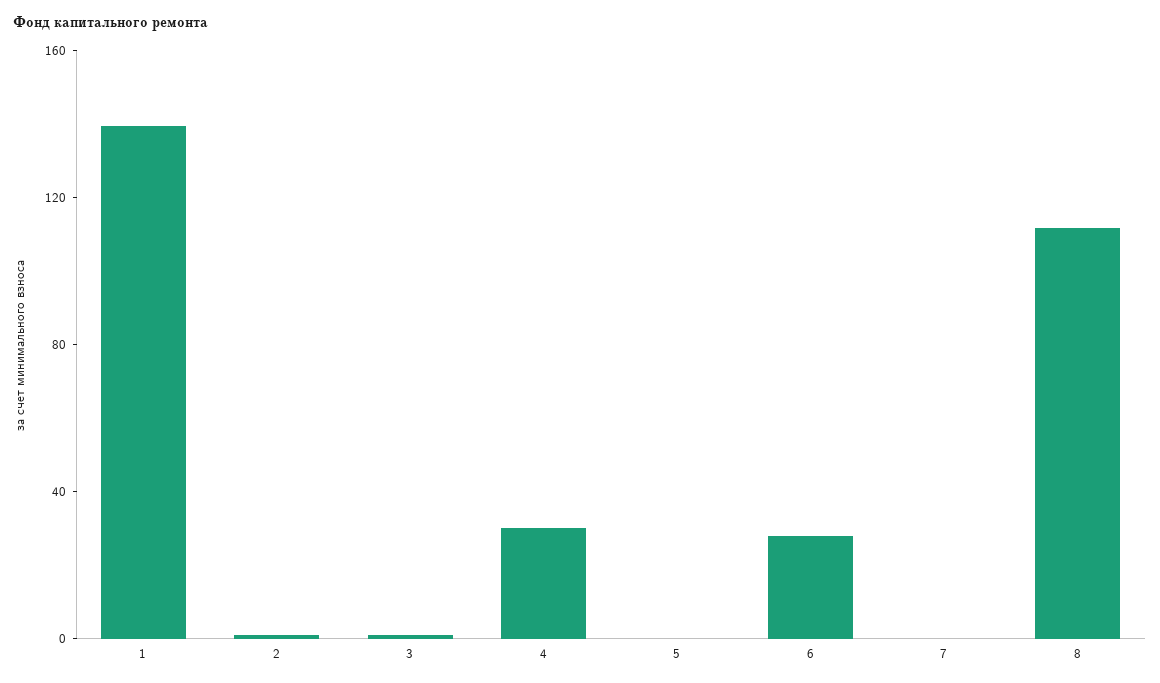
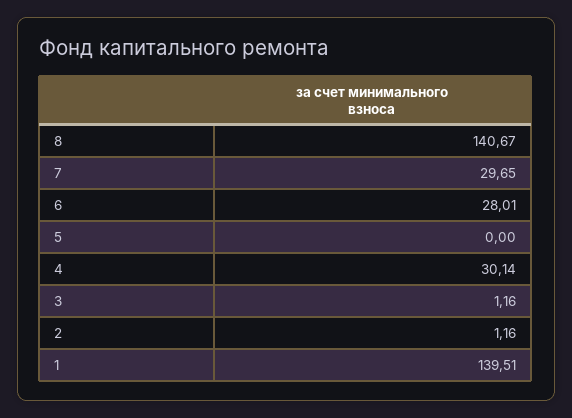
  {
    "1": 139.51,
    "2": 1.16,
    "3": 1.16,
    "4": 30.14,
    "5": 0,
    "6": 28.01,
-   "7": 0,
+   "7": 29.65,
-   "8": 110
+   "8": 140.67
  }

